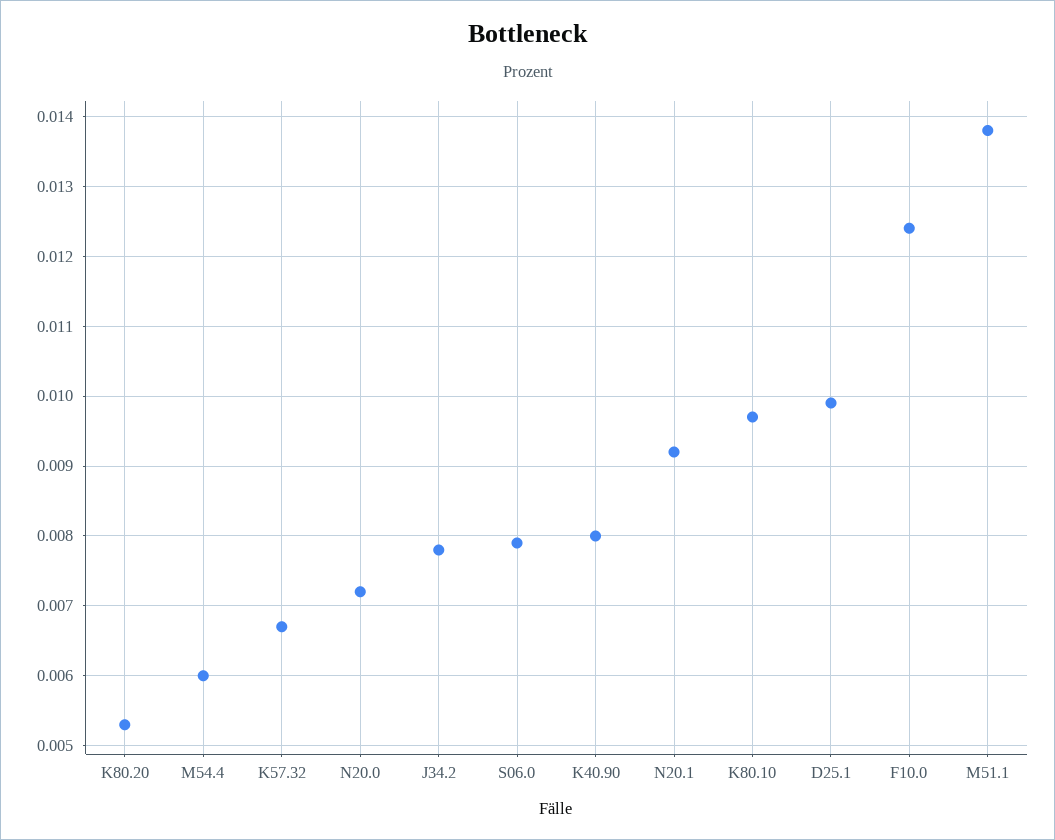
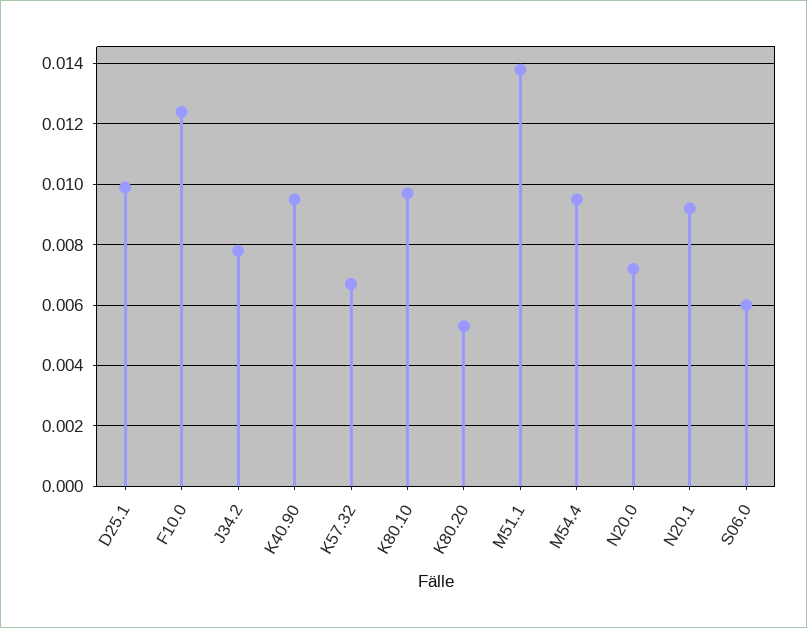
  {
    "K80.20": 0.0053,
-   "M54.4": 0.006,
+   "M54.4": 0.0095,
    "K57.32": 0.0067,
    "N20.0": 0.0072,
    "J34.2": 0.0078,
-   "S06.0": 0.0079,
+   "S06.0": 0.006,
-   "K40.90": 0.008,
+   "K40.90": 0.0095,
    "N20.1": 0.0092,
    "K80.10": 0.0097,
    "D25.1": 0.0099,
    "F10.0": 0.0124,
    "M51.1": 0.0138
  }

